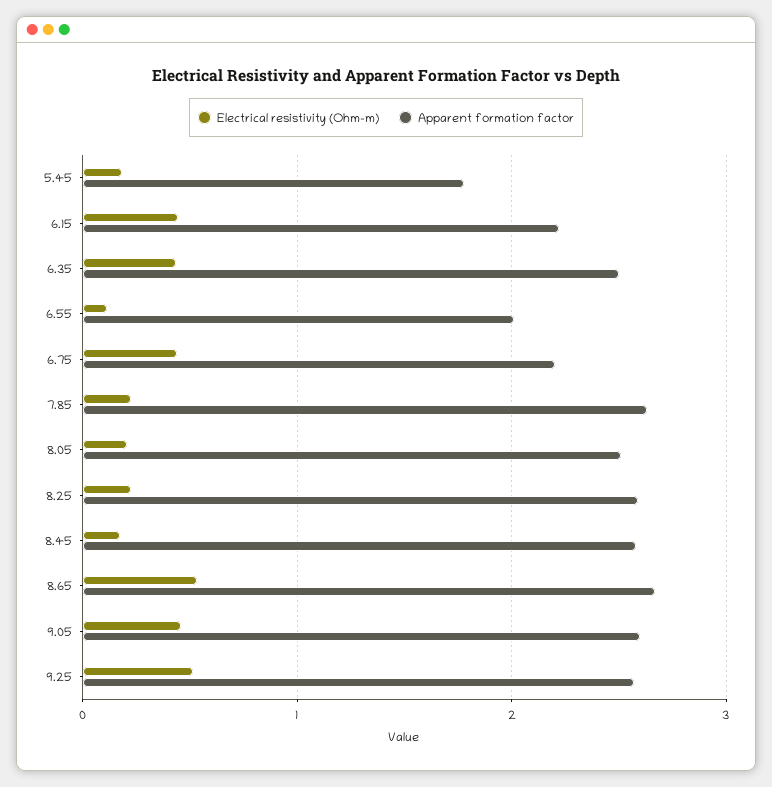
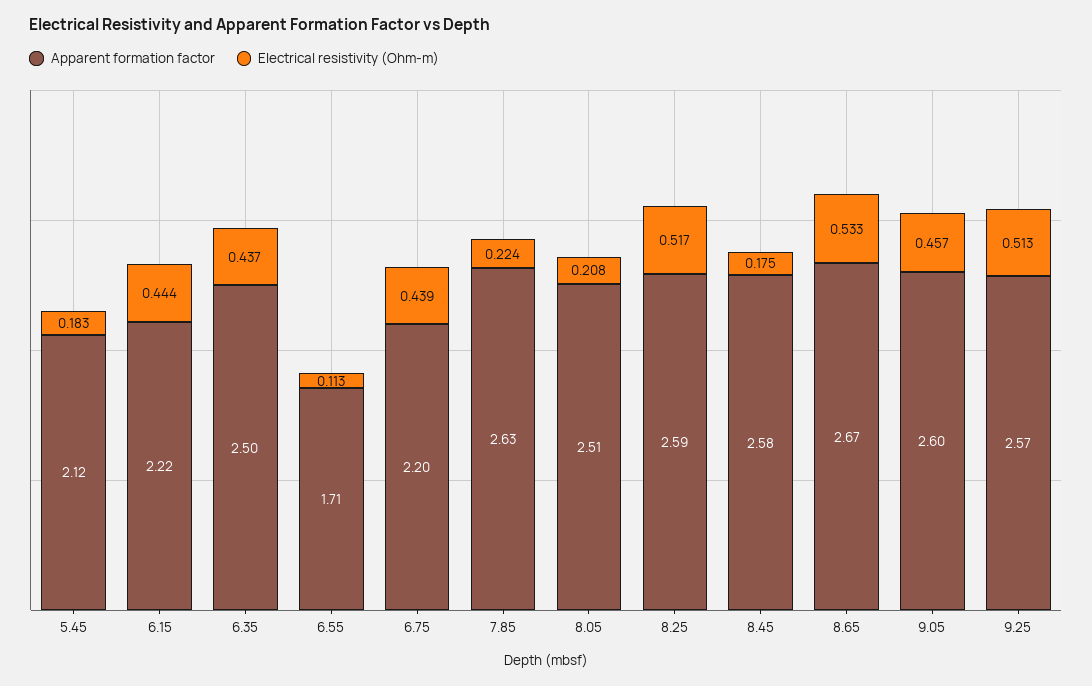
  {
    "Electrical resistivity (Ohm-m)": {
      "5.45": 0.183,
      "6.15": 0.444,
      "6.35": 0.437,
      "6.55": 0.113,
      "6.75": 0.439,
      "7.85": 0.224,
      "8.05": 0.208,
-     "8.25": 0.2,
+     "8.25": 0.517,
      "8.45": 0.175,
      "8.65": 0.533,
      "9.05": 0.457,
      "9.25": 0.513
    },
    "Apparent formation factor": {
-     "5.45": 1.8,
+     "5.45": 2.12,
      "6.15": 2.22,
      "6.35": 2.5,
-     "6.55": 2,
+     "6.55": 1.71,
      "6.75": 2.2,
      "7.85": 2.63,
      "8.05": 2.51,
      "8.25": 2.59,
      "8.45": 2.58,
      "8.65": 2.67,
      "9.05": 2.6,
      "9.25": 2.57
    }
  }

